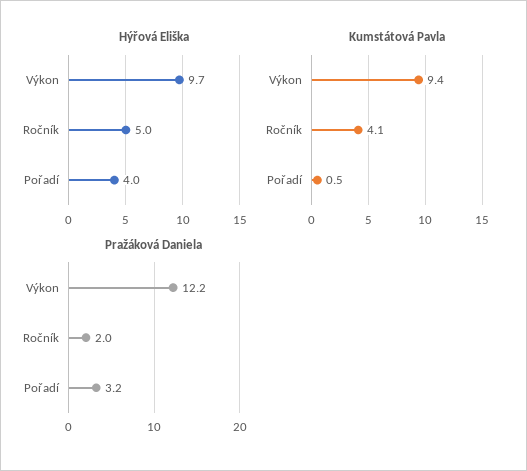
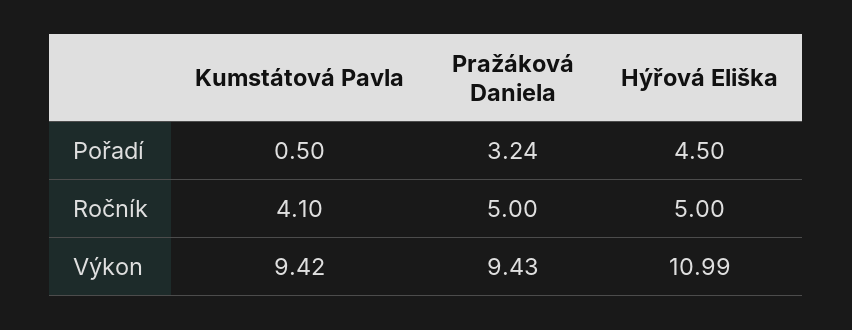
  {
    "Hýřová Eliška": {
-     "Výkon": 9.7,
+     "Výkon": 10.99,
      "Ročník": 5,
-     "Pořadí": 4
+     "Pořadí": 4.5
    },
    "Kumstátová Pavla": {
      "Výkon": 9.42,
      "Ročník": 4.1,
      "Pořadí": 0.5
    },
    "Pražáková Daniela": {
-     "Výkon": 12.2,
+     "Výkon": 9.43,
-     "Ročník": 2,
+     "Ročník": 5,
      "Pořadí": 3.24
    }
  }

